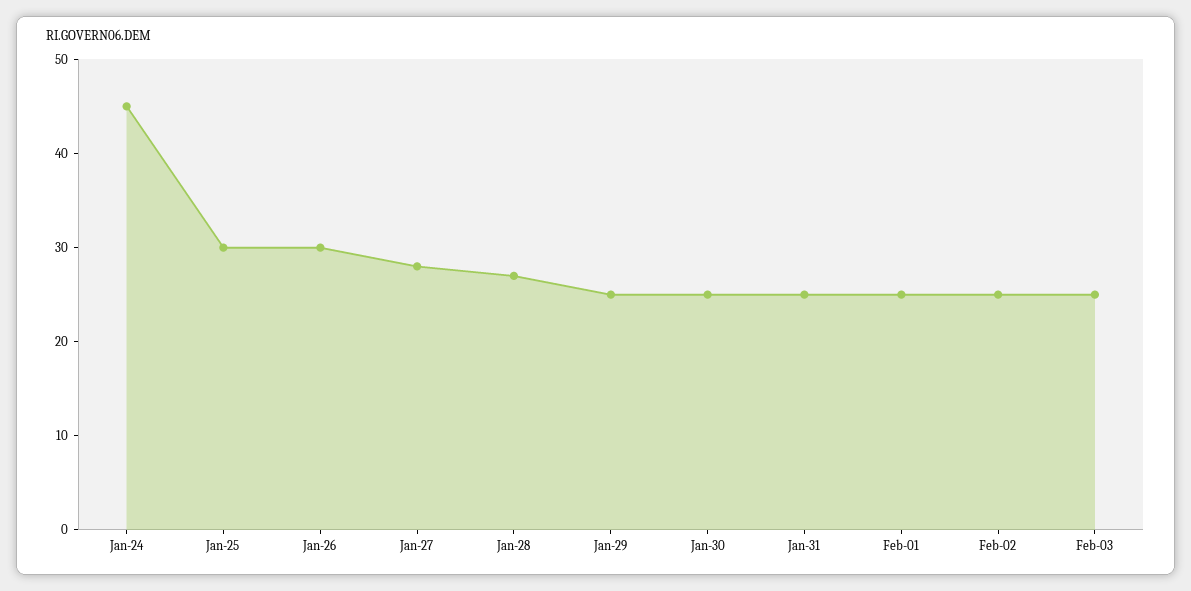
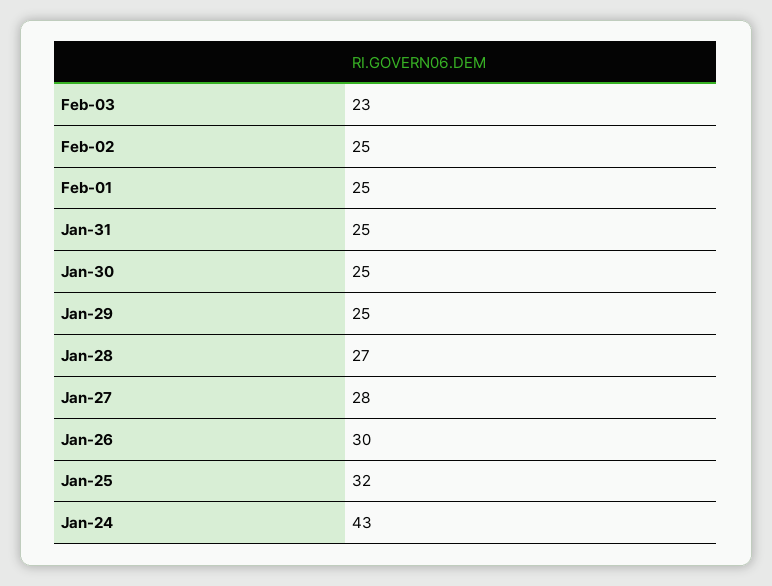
  {
-   "Jan-24": 45,
+   "Jan-24": 43,
-   "Jan-25": 30,
+   "Jan-25": 32,
    "Jan-26": 30,
    "Jan-27": 28,
    "Jan-28": 27,
    "Jan-29": 25,
    "Jan-30": 25,
    "Jan-31": 25,
    "Feb-01": 25,
    "Feb-02": 25,
-   "Feb-03": 25
+   "Feb-03": 23
  }

